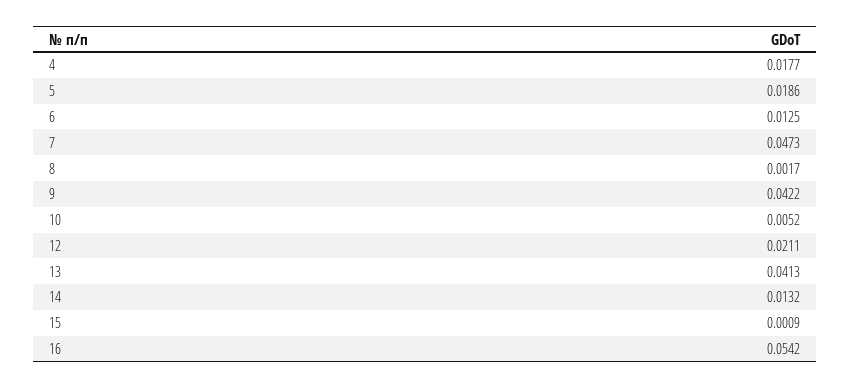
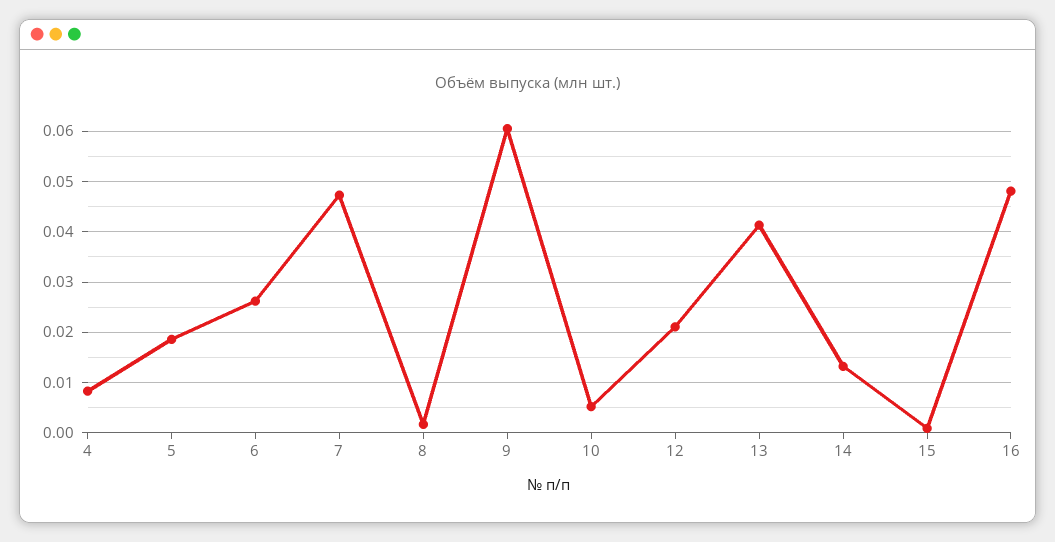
  {
-   "4": 0.0177,
+   "4": 0.008,
    "5": 0.0186,
-   "6": 0.0125,
+   "6": 0.026,
    "7": 0.0473,
    "8": 0.0017,
-   "9": 0.0422,
+   "9": 0.06,
    "10": 0.0052,
    "12": 0.0211,
    "13": 0.0413,
    "14": 0.0132,
    "15": 0.0009,
-   "16": 0.0542
+   "16": 0.048
  }

